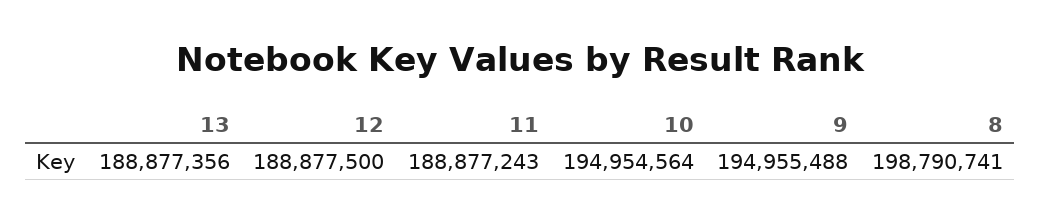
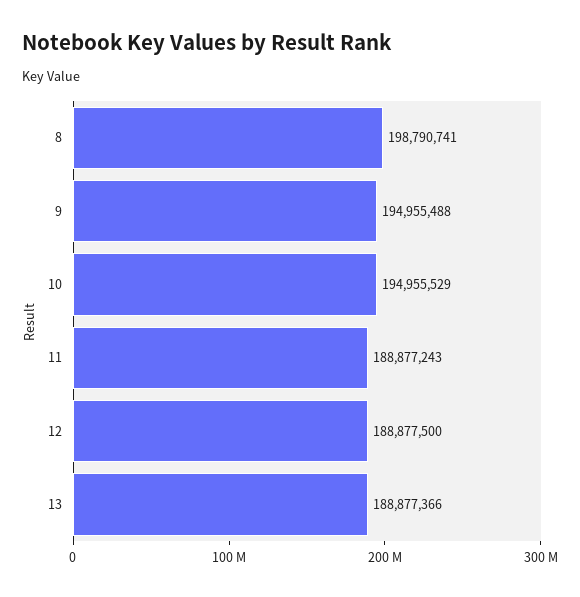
  {
-   "13": 188877356,
+   "13": 188877366,
    "12": 188877500,
    "11": 188877243,
-   "10": 194954564,
+   "10": 194955529,
    "9": 194955488,
    "8": 198790741
  }

